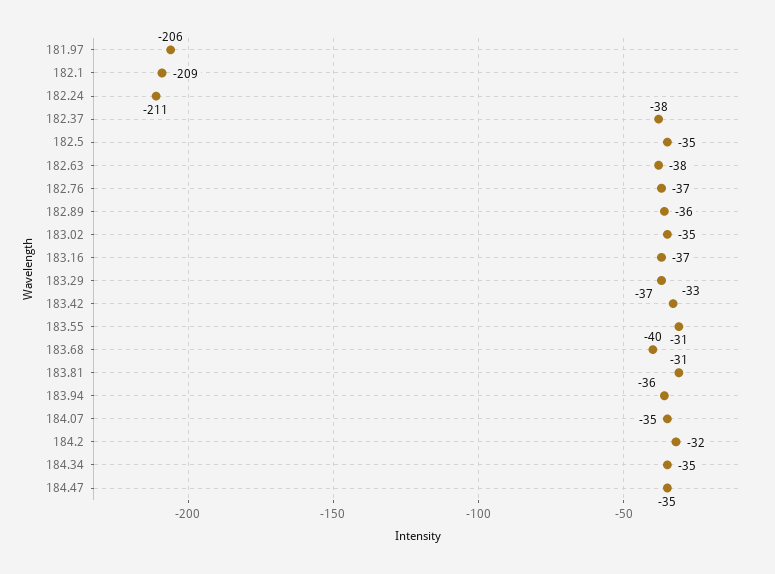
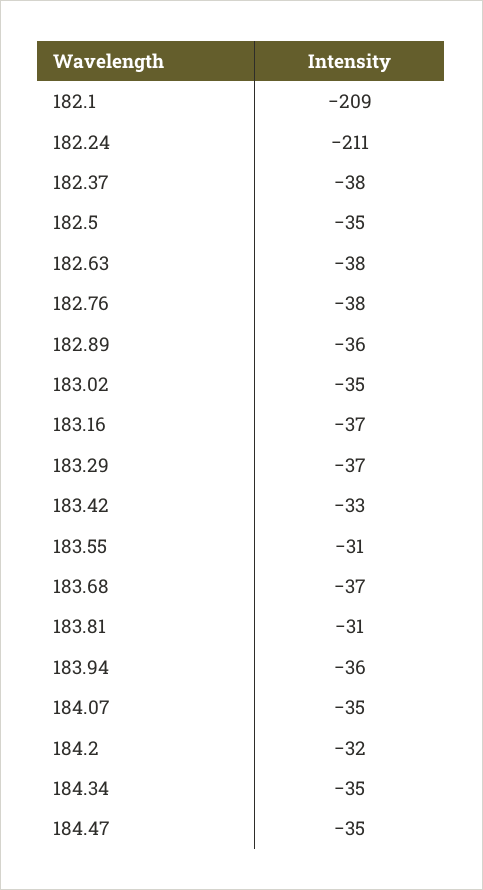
  {
-   "181.97": -206,
    "182.1": -209,
    "182.24": -211,
    "182.37": -38,
    "182.5": -35,
    "182.63": -38,
-   "182.76": -37,
+   "182.76": -38,
    "182.89": -36,
    "183.02": -35,
    "183.16": -37,
    "183.29": -37,
    "183.42": -33,
    "183.55": -31,
-   "183.68": -40,
+   "183.68": -37,
    "183.81": -31,
    "183.94": -36,
    "184.07": -35,
    "184.2": -32,
    "184.34": -35,
    "184.47": -35
  }

